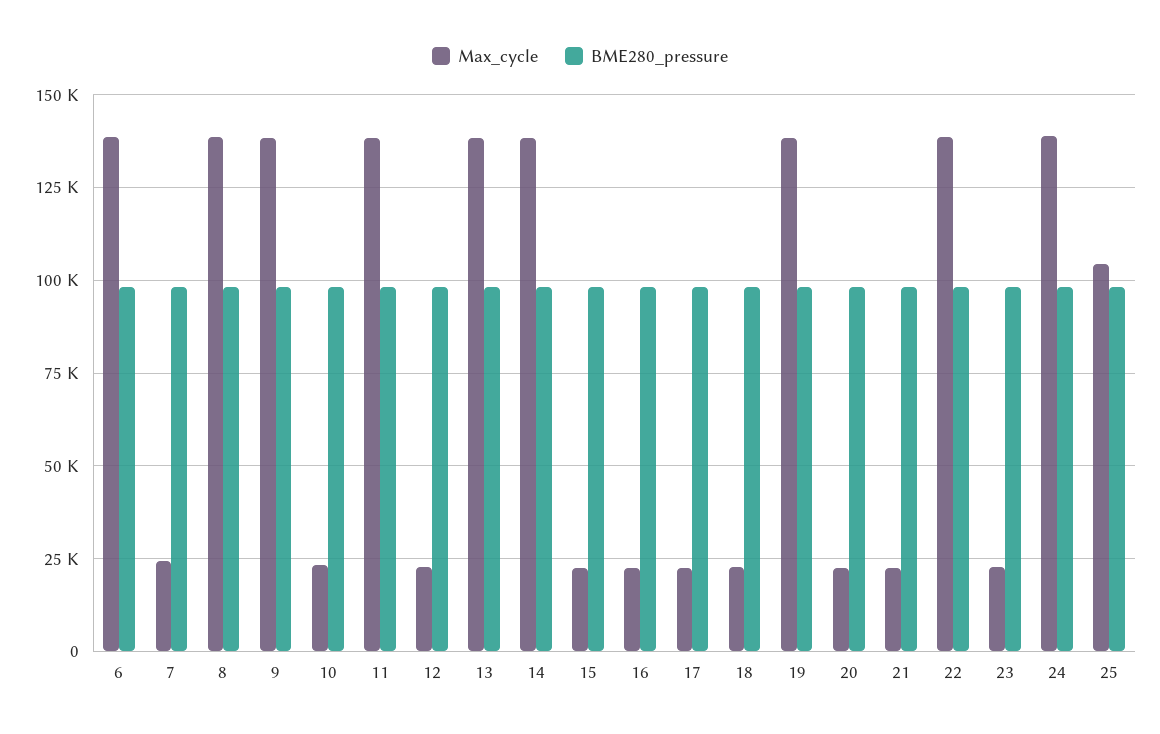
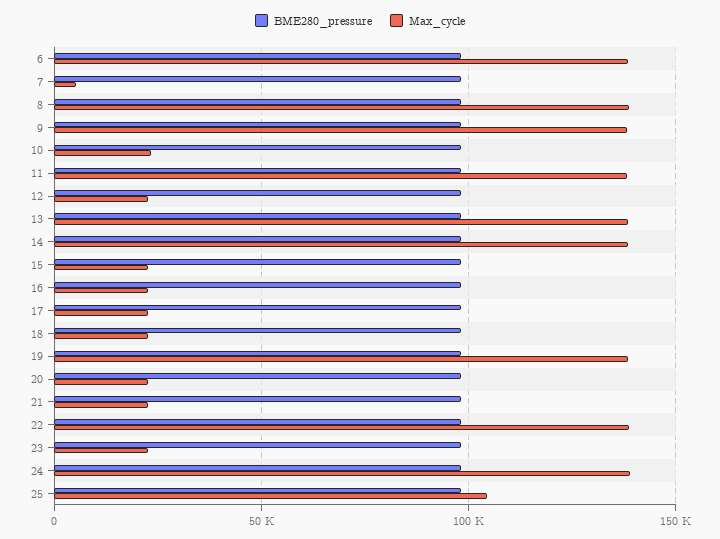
  {
    "Max_cycle": {
      "6": 137500,
-     "7": 25000,
+     "7": 5000,
      "8": 137500,
      "9": 137500,
      "10": 22500,
      "11": 137500,
      "12": 22500,
      "13": 137500,
      "14": 137500,
      "15": 22500,
      "16": 22500,
      "17": 22500,
      "18": 22500,
      "19": 137500,
      "20": 22500,
      "21": 22500,
      "22": 137500,
      "23": 22500,
      "24": 140000,
      "25": 105000
    },
    "BME280_pressure": {
      "6": 97500,
      "7": 97500,
      "8": 97500,
      "9": 97500,
      "10": 97500,
      "11": 97500,
      "12": 97500,
      "13": 97500,
      "14": 97500,
      "15": 97500,
      "16": 97500,
      "17": 97500,
      "18": 97500,
      "19": 97500,
      "20": 97500,
      "21": 97500,
      "22": 97500,
      "23": 97500,
      "24": 97500,
      "25": 97500
    }
  }

